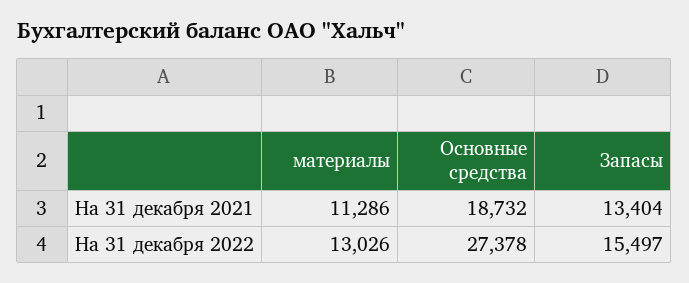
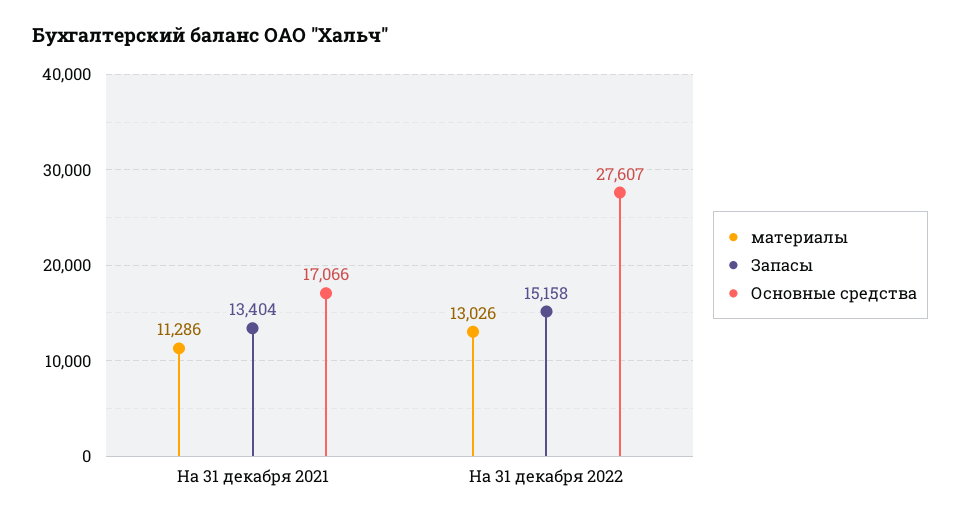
  {
    "материалы": {
      "На 31 декабря 2021": 11286,
      "На 31 декабря 2022": 13026
    },
    "Основные средства": {
-     "На 31 декабря 2021": 18732,
+     "На 31 декабря 2021": 17066,
-     "На 31 декабря 2022": 27378
+     "На 31 декабря 2022": 27607
    },
    "Запасы": {
      "На 31 декабря 2021": 13404,
-     "На 31 декабря 2022": 15497
+     "На 31 декабря 2022": 15158
    }
  }

